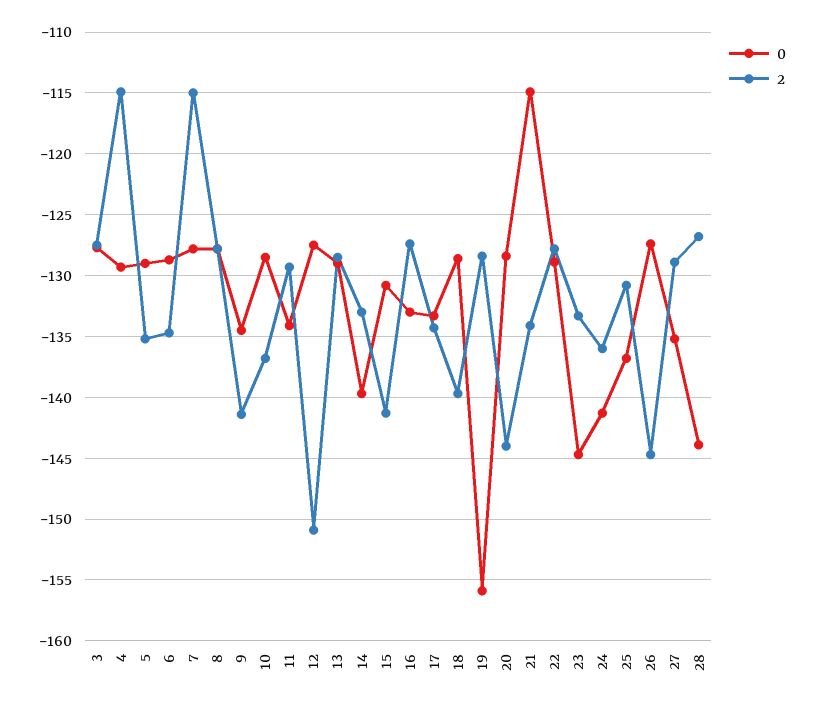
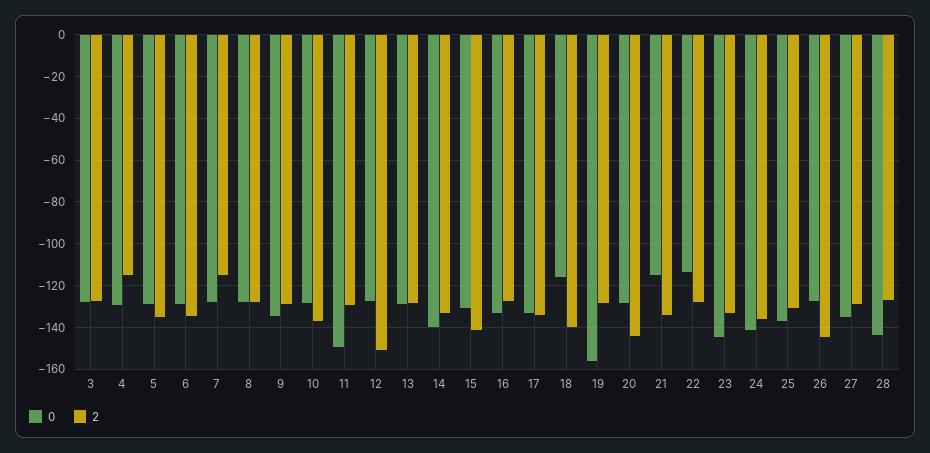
  {
    "0": {
      "3": -127.5,
      "4": -129.5,
      "5": -129,
      "6": -128.5,
      "7": -128,
      "8": -128,
      "9": -134.5,
      "10": -128.5,
-     "11": -134,
+     "11": -150,
      "12": -127.5,
      "13": -129,
      "14": -139.5,
      "15": -131,
      "16": -133,
      "17": -133.5,
-     "18": -128.5,
+     "18": -115,
      "19": -156,
      "20": -128.5,
      "21": -115,
-     "22": -129,
+     "22": -115,
      "23": -144.5,
      "24": -141.5,
      "25": -137,
      "26": -127.5,
      "27": -135,
      "28": -144
    },
    "2": {
      "3": -127.5,
      "4": -115,
      "5": -135,
      "6": -134.5,
      "7": -115,
      "8": -128,
-     "9": -141.5,
+     "9": -130,
      "10": -137,
      "11": -129.5,
      "12": -151,
      "13": -128.5,
      "14": -133,
      "15": -141.5,
      "16": -127.5,
      "17": -134.5,
      "18": -139.5,
      "19": -128.5,
      "20": -144,
      "21": -134,
      "22": -128,
      "23": -133.5,
      "24": -136,
      "25": -131,
      "26": -144.5,
      "27": -129,
      "28": -127
    }
  }

